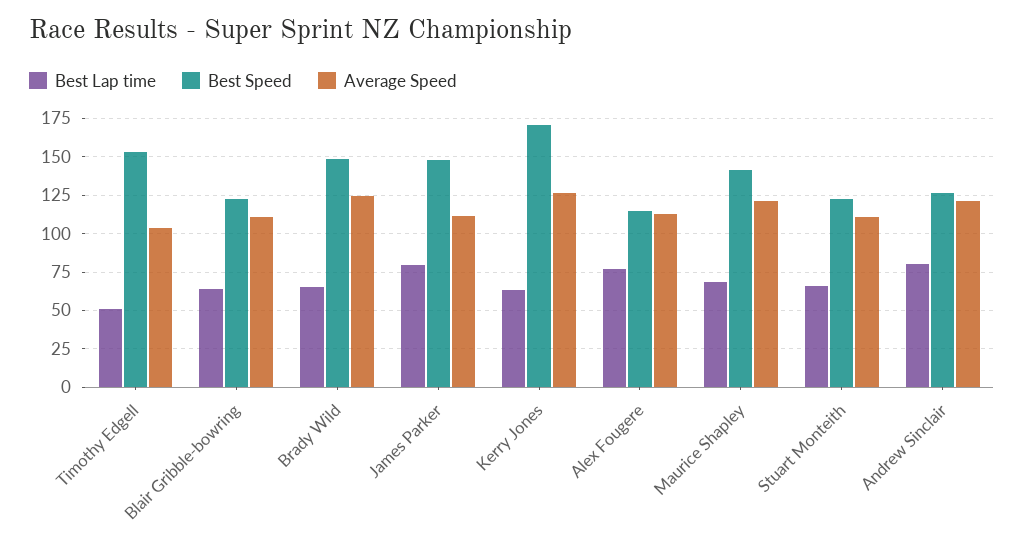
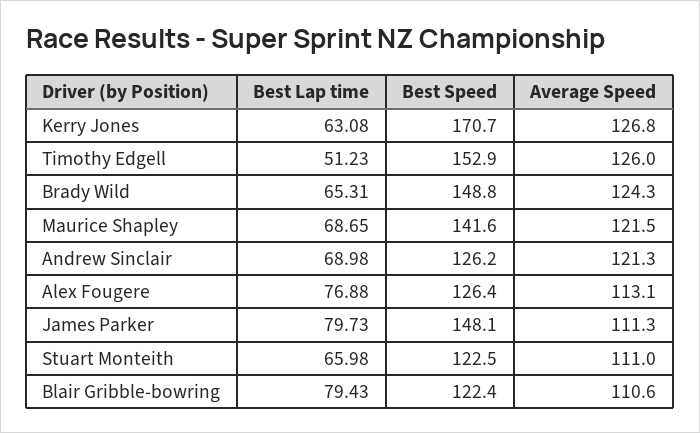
  {
    "Best Lap time": {
      "Timothy Edgell": 51.23,
-     "Blair Gribble-bowring": 65,
+     "Blair Gribble-bowring": 79.43,
      "Brady Wild": 65.31,
      "James Parker": 79.73,
      "Kerry Jones": 63.08,
      "Alex Fougere": 76.88,
      "Maurice Shapley": 68.65,
      "Stuart Monteith": 65.98,
-     "Andrew Sinclair": 80
+     "Andrew Sinclair": 68.98
    },
    "Best Speed": {
      "Timothy Edgell": 152.9,
      "Blair Gribble-bowring": 122.4,
      "Brady Wild": 148.8,
      "James Parker": 148.1,
      "Kerry Jones": 170.7,
-     "Alex Fougere": 115,
+     "Alex Fougere": 126.4,
      "Maurice Shapley": 141.6,
      "Stuart Monteith": 122.5,
      "Andrew Sinclair": 126.2
    },
    "Average Speed": {
-     "Timothy Edgell": 105,
+     "Timothy Edgell": 126,
      "Blair Gribble-bowring": 110.6,
      "Brady Wild": 124.3,
      "James Parker": 111.3,
      "Kerry Jones": 126.8,
      "Alex Fougere": 113.1,
      "Maurice Shapley": 121.5,
      "Stuart Monteith": 111,
      "Andrew Sinclair": 121.3
    }
  }

